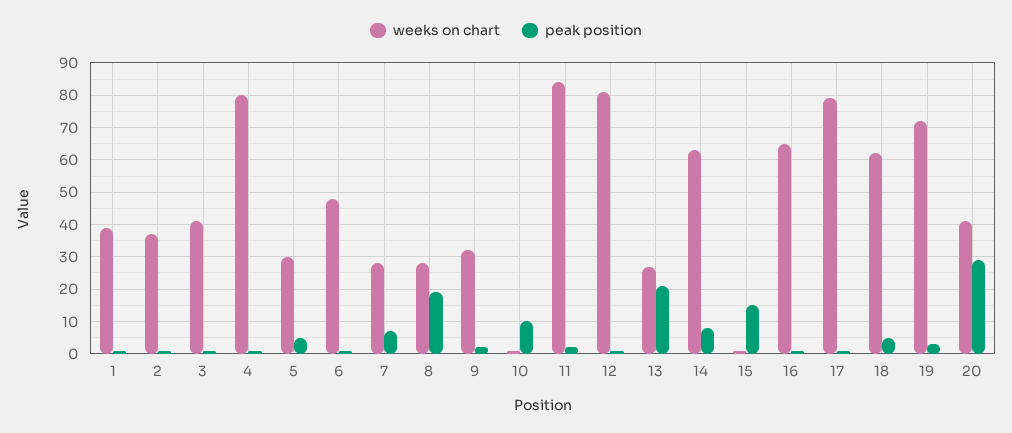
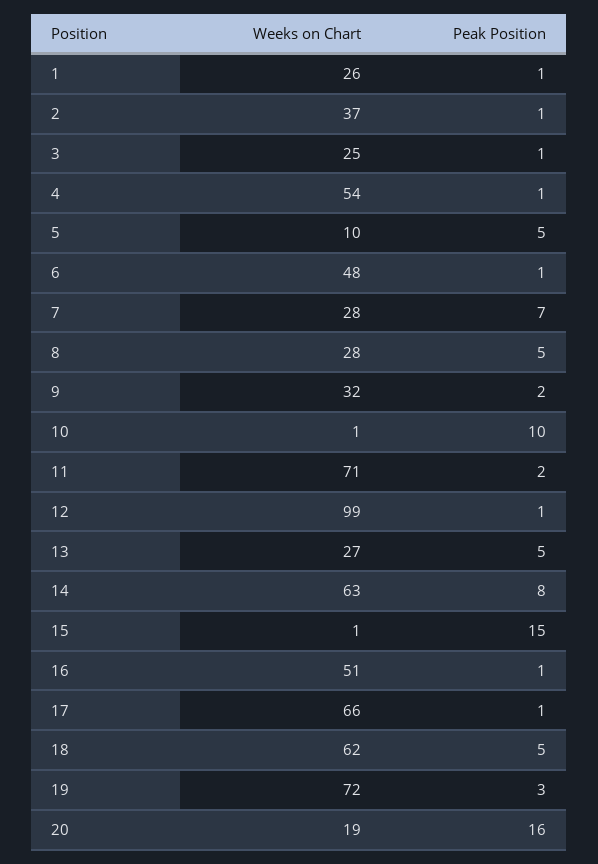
  {
    "weeks on chart": {
-     "1": 40,
+     "1": 26,
      "2": 37,
-     "3": 40,
+     "3": 25,
-     "4": 80,
+     "4": 54,
-     "5": 30,
+     "5": 10,
      "6": 48,
      "7": 28,
      "8": 28,
      "9": 32,
      "10": 1,
-     "11": 85,
+     "11": 71,
-     "12": 80,
+     "12": 99,
      "13": 27,
      "14": 63,
      "15": 1,
-     "16": 65,
+     "16": 51,
-     "17": 80,
+     "17": 66,
      "18": 62,
      "19": 72,
-     "20": 40
+     "20": 19
    },
    "peak position": {
      "1": 1,
      "2": 1,
      "3": 1,
      "4": 1,
      "5": 5,
      "6": 1,
      "7": 7,
-     "8": 20,
+     "8": 5,
      "9": 2,
      "10": 10,
      "11": 2,
      "12": 1,
-     "13": 20,
+     "13": 5,
      "14": 8,
      "15": 15,
      "16": 1,
      "17": 1,
      "18": 5,
      "19": 3,
-     "20": 30
+     "20": 16
    }
  }

